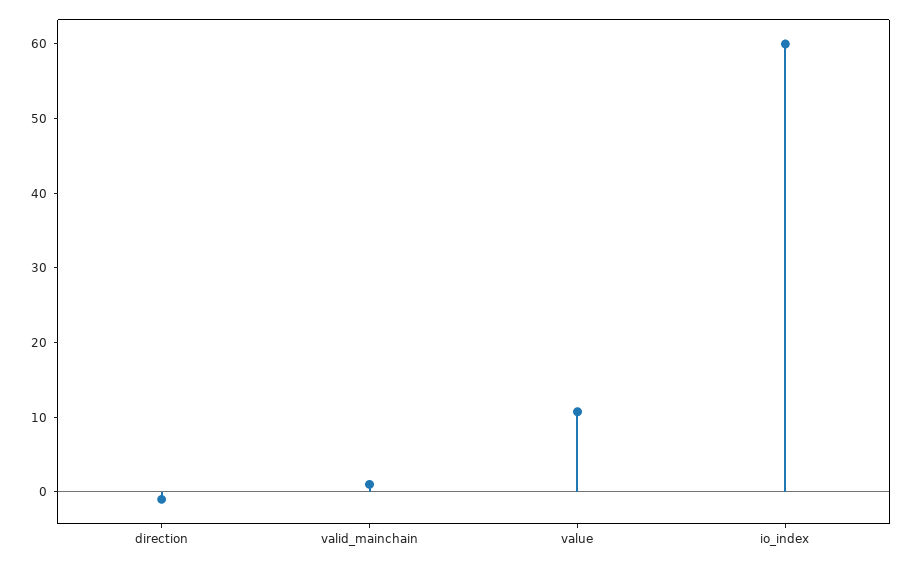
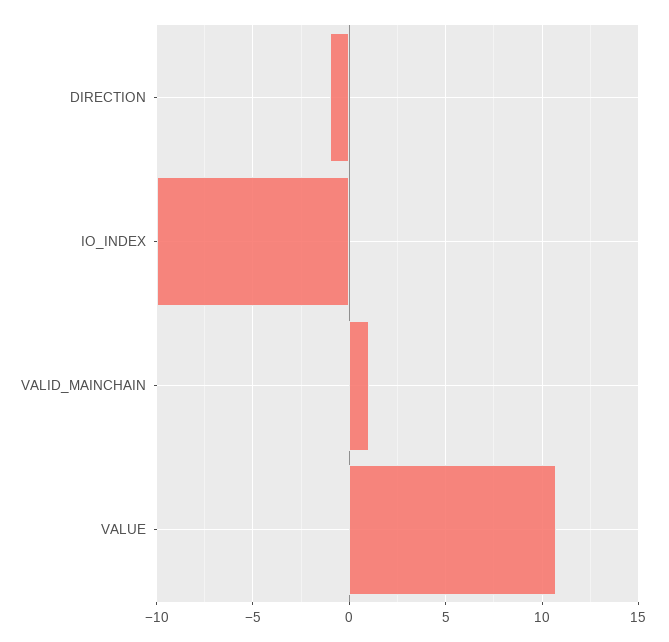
  {
    "direction": -1,
    "valid_mainchain": 1,
    "value": 10.5,
-   "io_index": 60
+   "io_index": -10
  }

